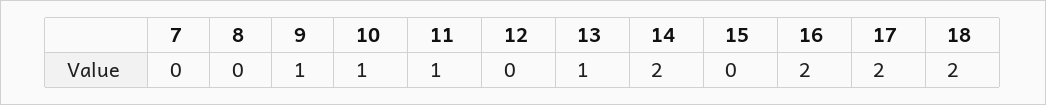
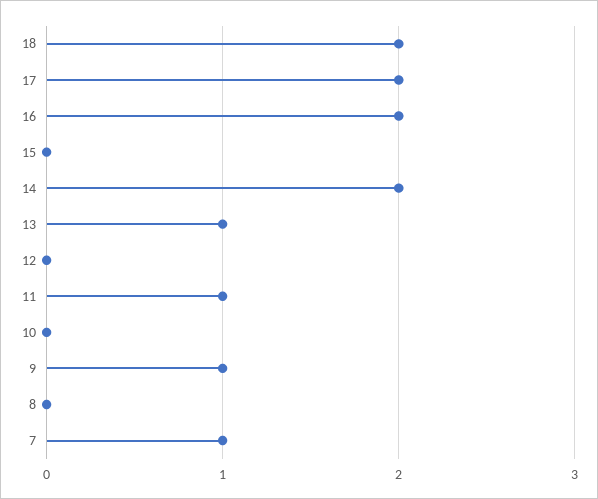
  {
-   "7": 0,
+   "7": 1,
    "8": 0,
    "9": 1,
-   "10": 1,
+   "10": 0,
    "11": 1,
    "12": 0,
    "13": 1,
    "14": 2,
    "15": 0,
    "16": 2,
    "17": 2,
    "18": 2
  }

